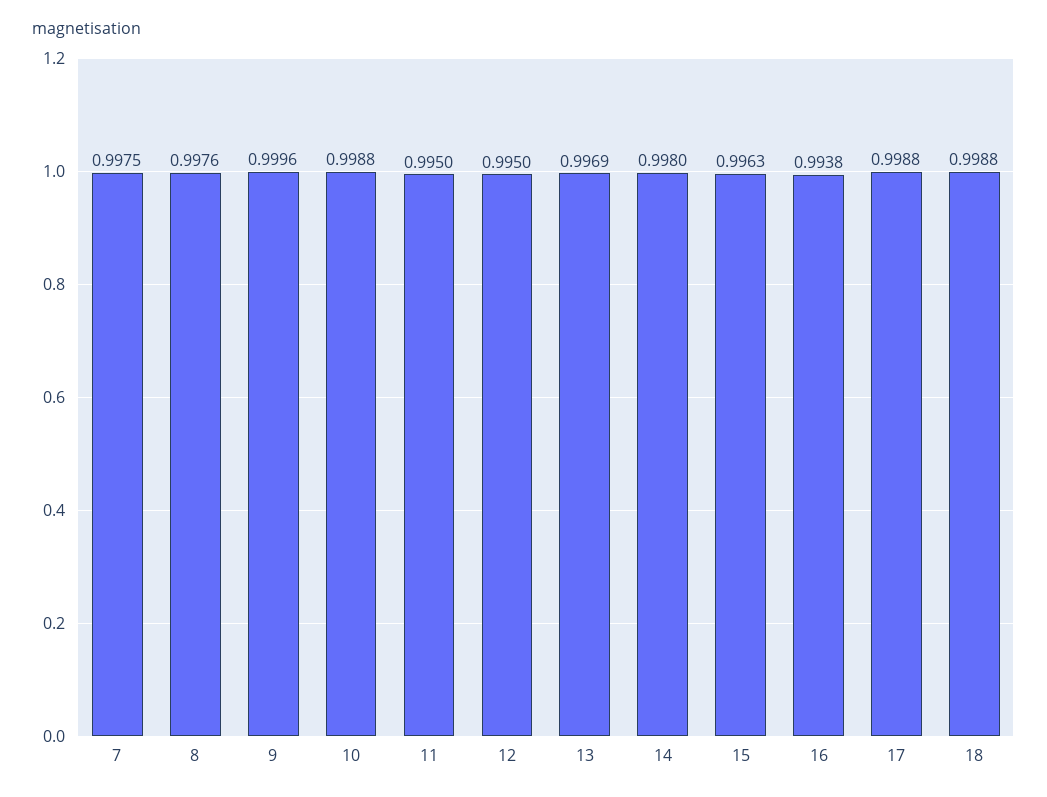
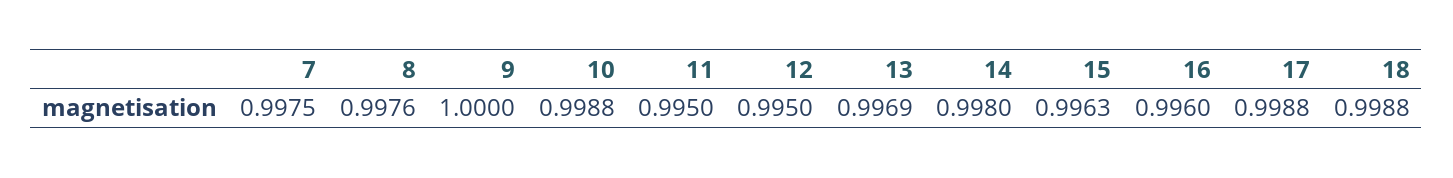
  {
    "7": 0.9975,
    "8": 0.9976,
-   "9": 0.9996,
+   "9": 1,
    "10": 0.9988,
    "11": 0.995,
    "12": 0.995,
    "13": 0.9969,
    "14": 0.998,
    "15": 0.9963,
-   "16": 0.9938,
+   "16": 0.996,
    "17": 0.9988,
    "18": 0.9988
  }

